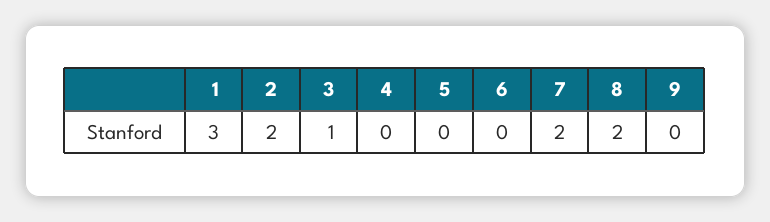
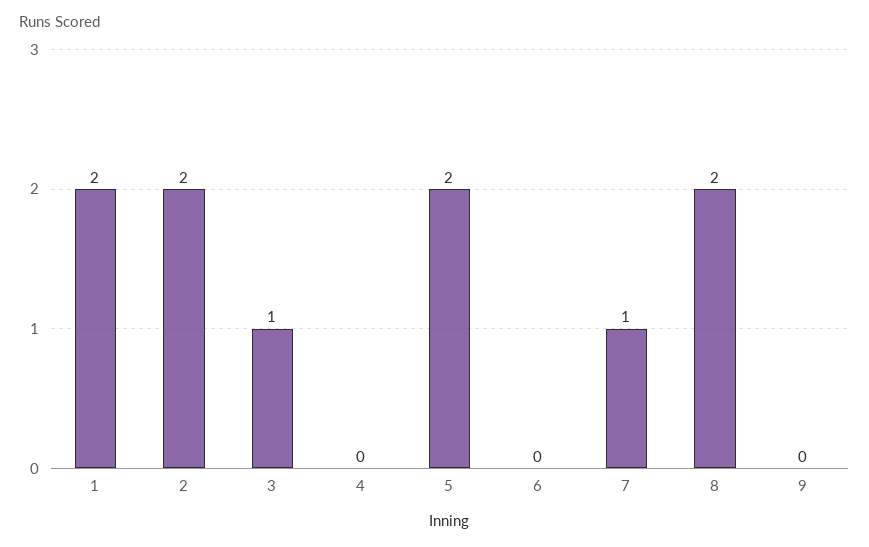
  {
-   "1": 3,
+   "1": 2,
    "2": 2,
    "3": 1,
    "4": 0,
-   "5": 0,
+   "5": 2,
    "6": 0,
-   "7": 2,
+   "7": 1,
    "8": 2,
    "9": 0
  }

